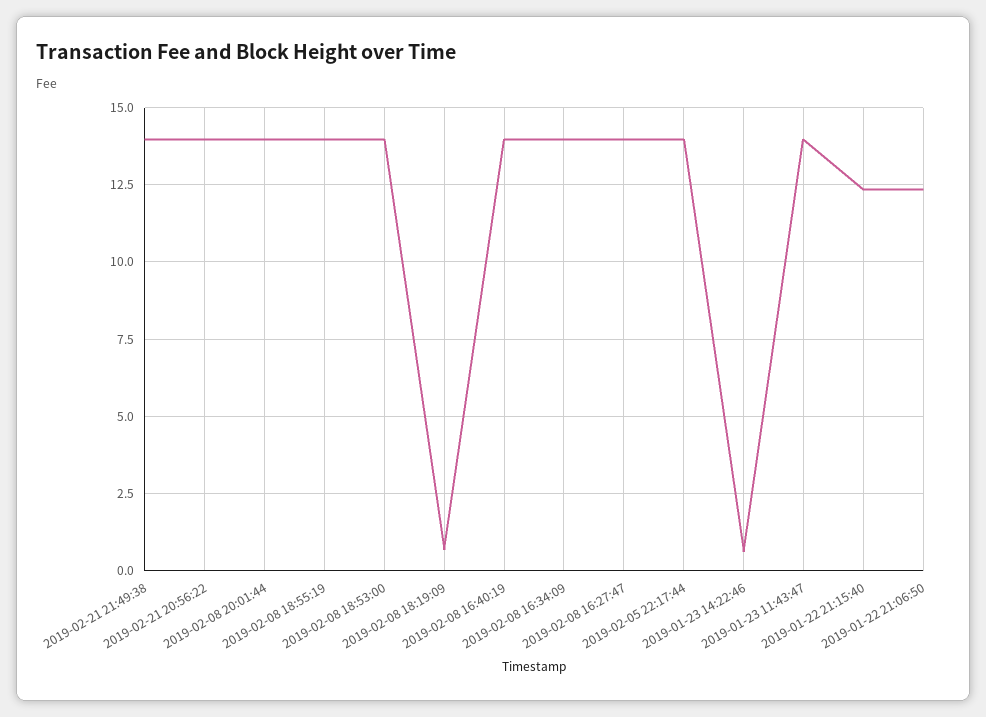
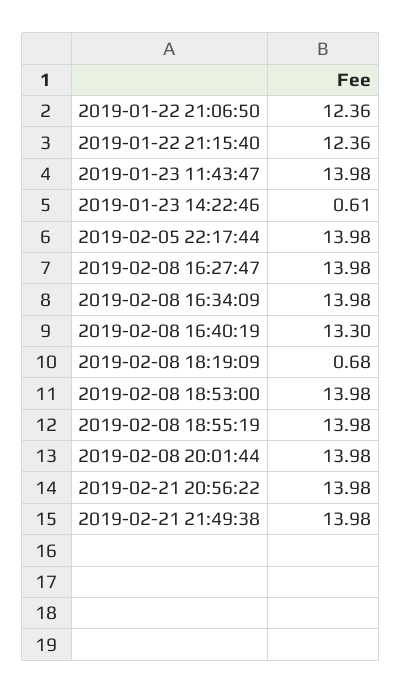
  {
    "2019-02-21 21:49:38": 13.98,
    "2019-02-21 20:56:22": 13.98,
    "2019-02-08 20:01:44": 13.98,
    "2019-02-08 18:55:19": 13.98,
    "2019-02-08 18:53:00": 13.98,
    "2019-02-08 18:19:09": 0.68,
-   "2019-02-08 16:40:19": 14,
+   "2019-02-08 16:40:19": 13.3,
    "2019-02-08 16:34:09": 13.98,
    "2019-02-08 16:27:47": 13.98,
    "2019-02-05 22:17:44": 13.98,
    "2019-01-23 14:22:46": 0.61,
    "2019-01-23 11:43:47": 13.98,
    "2019-01-22 21:15:40": 12.36,
    "2019-01-22 21:06:50": 12.36
  }

